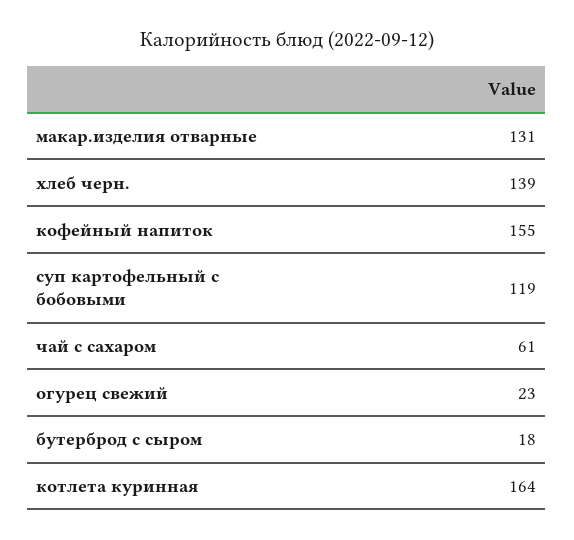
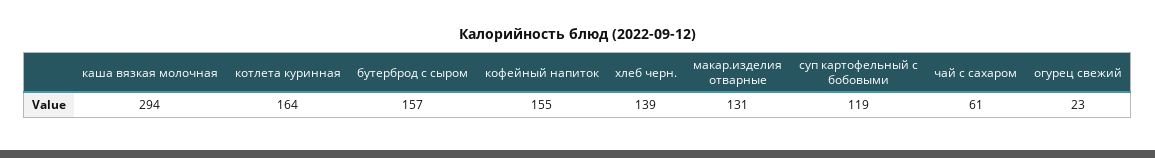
  {
    "макар.изделия отварные": 131,
    "хлеб черн.": 139,
    "кофейный напиток": 155,
    "суп картофельный с бобовыми": 119,
    "чай с сахаром": 61,
    "огурец свежий": 23,
-   "бутерброд с сыром": 18,
+   "бутерброд с сыром": 157,
-   "котлета куринная": 164
+   "котлета куринная": 164,
+   "каша вязкая молочная": 294
  }

